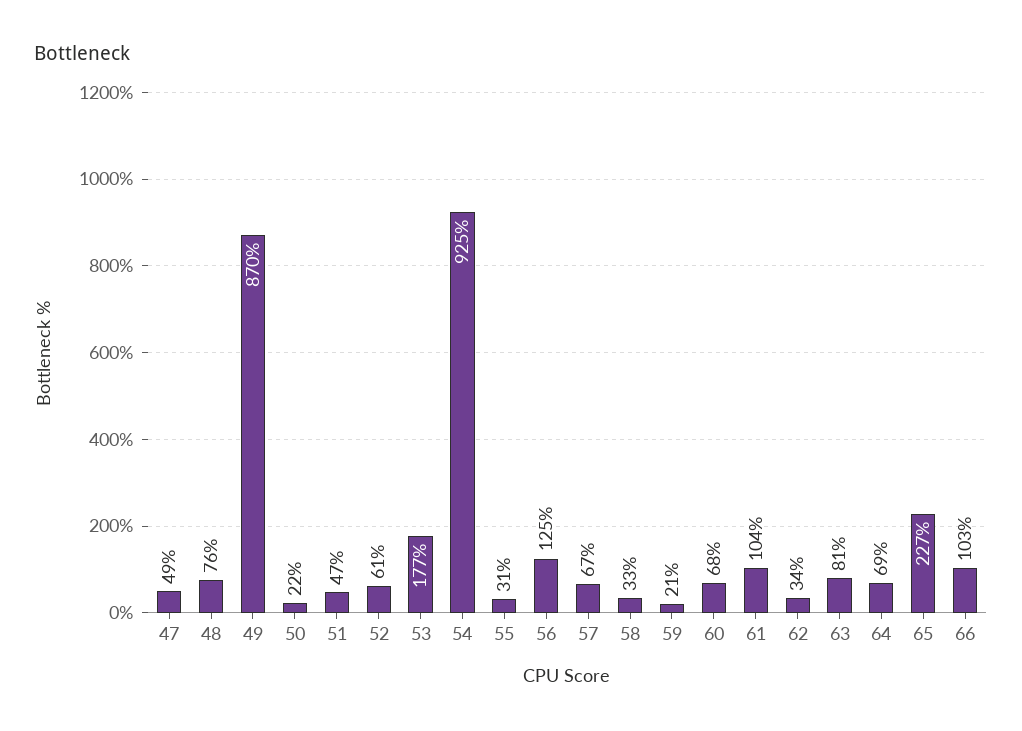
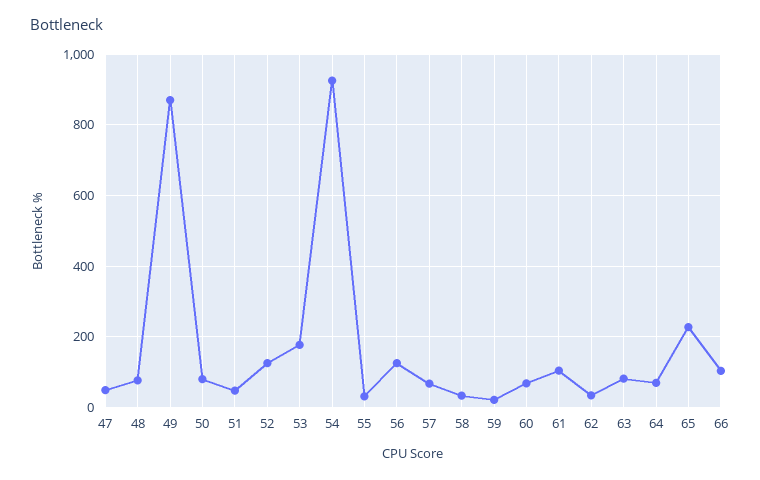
  {
    "47": 49,
    "48": 76,
    "49": 870,
-   "50": 22,
+   "50": 80,
    "51": 47,
-   "52": 61,
+   "52": 120,
    "53": 177,
    "54": 925,
    "55": 31,
    "56": 125,
    "57": 67,
    "58": 33,
    "59": 21,
    "60": 68,
    "61": 104,
    "62": 34,
    "63": 81,
    "64": 69,
    "65": 227,
    "66": 103
  }

